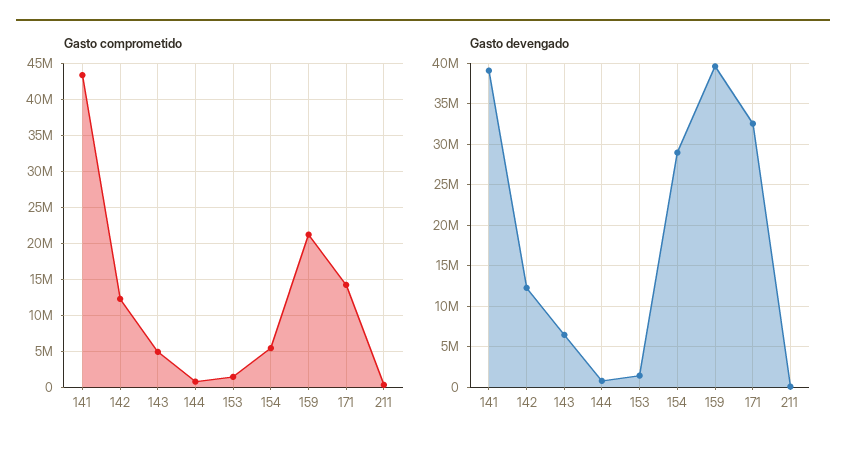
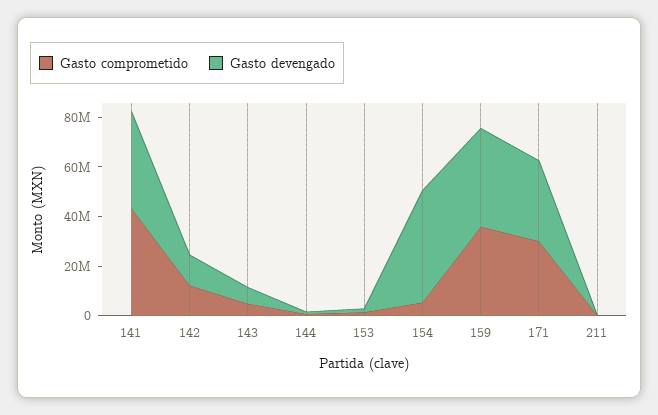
  {
    "Gasto comprometido": {
      "141": 43000000,
      "142": 12000000,
      "143": 5000000,
      "144": 1000000,
      "153": 1000000,
      "154": 5000000,
-     "159": 21000000,
+     "159": 35000000,
-     "171": 14000000,
+     "171": 30000000,
      "211": 0
    },
    "Gasto devengado": {
      "141": 39000000,
      "142": 12000000,
      "143": 6000000,
      "144": 1000000,
      "153": 1000000,
-     "154": 29000000,
+     "154": 45000000,
      "159": 40000000,
      "171": 33000000,
      "211": 0
    }
  }

